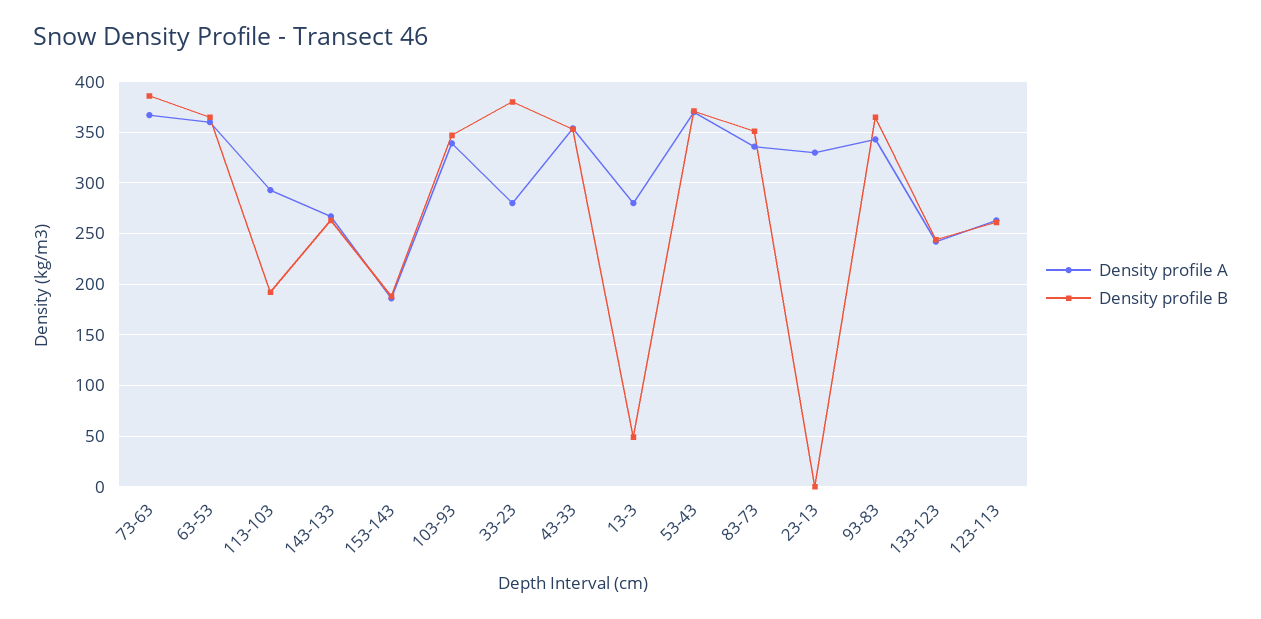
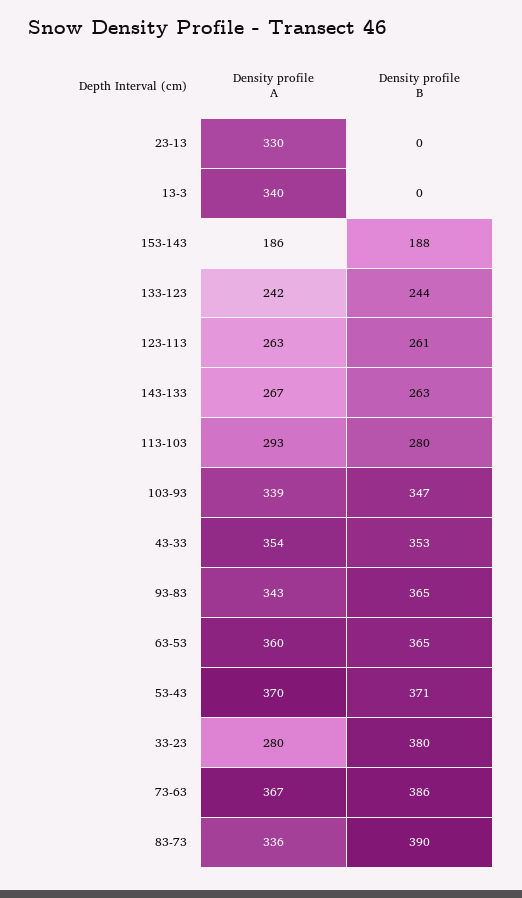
  {
    "Density profile A": {
      "73-63": 367,
      "63-53": 360,
      "113-103": 293,
      "143-133": 267,
      "153-143": 186,
      "103-93": 339,
      "33-23": 280,
      "43-33": 354,
-     "13-3": 280,
+     "13-3": 340,
      "53-43": 370,
      "83-73": 336,
      "23-13": 330,
      "93-83": 343,
      "133-123": 242,
      "123-113": 263
    },
    "Density profile B": {
      "73-63": 386,
      "63-53": 365,
-     "113-103": 190,
+     "113-103": 280,
      "143-133": 263,
      "153-143": 188,
      "103-93": 347,
      "33-23": 380,
      "43-33": 353,
-     "13-3": 50,
+     "13-3": 0,
      "53-43": 371,
-     "83-73": 350,
+     "83-73": 390,
      "23-13": 0,
      "93-83": 365,
      "133-123": 244,
      "123-113": 261
    }
  }

